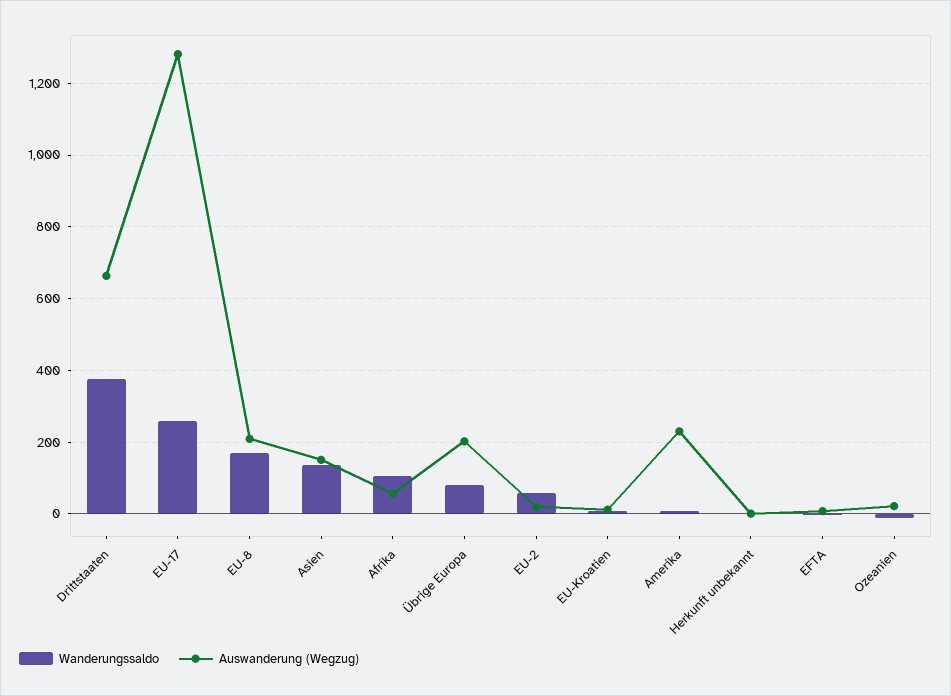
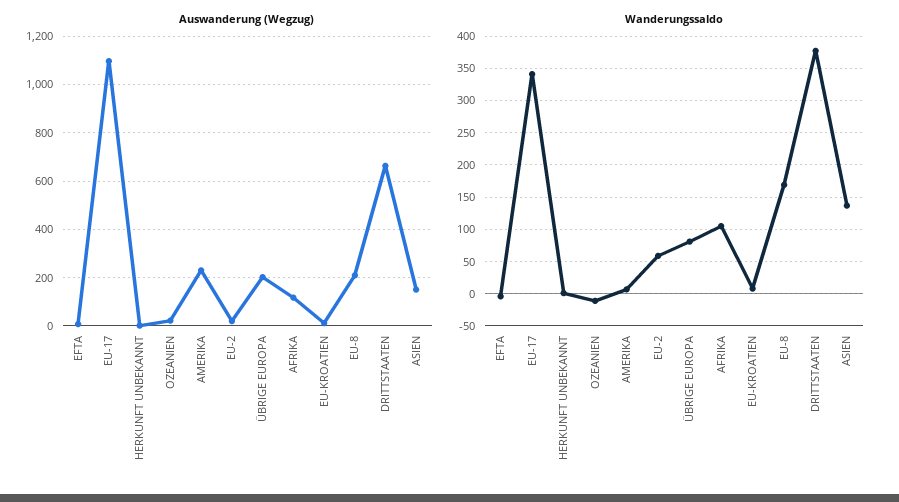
  {
    "Wanderungssaldo": {
      "Drittstaaten": 380,
-     "EU-17": 260,
+     "EU-17": 340,
      "EU-8": 170,
      "Asien": 140,
      "Afrika": 110,
      "Übrige Europa": 80,
      "EU-2": 60,
      "EU-Kroatien": 10,
      "Amerika": 10,
      "Herkunft unbekannt": 0,
      "EFTA": 0,
      "Ozeanien": -10
    },
    "Auswanderung (Wegzug)": {
      "Drittstaaten": 660,
-     "EU-17": 1280,
+     "EU-17": 1100,
      "EU-8": 200,
      "Asien": 160,
-     "Afrika": 60,
+     "Afrika": 125,
      "Übrige Europa": 200,
      "EU-2": 20,
      "EU-Kroatien": 20,
      "Amerika": 240,
      "Herkunft unbekannt": 0,
      "EFTA": 0,
      "Ozeanien": 20
    }
  }

